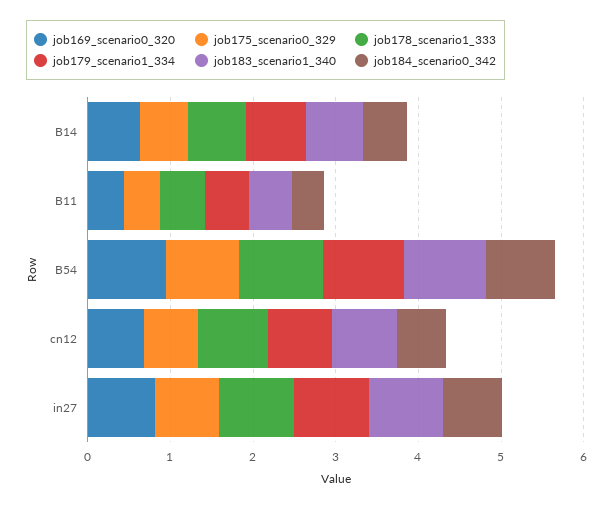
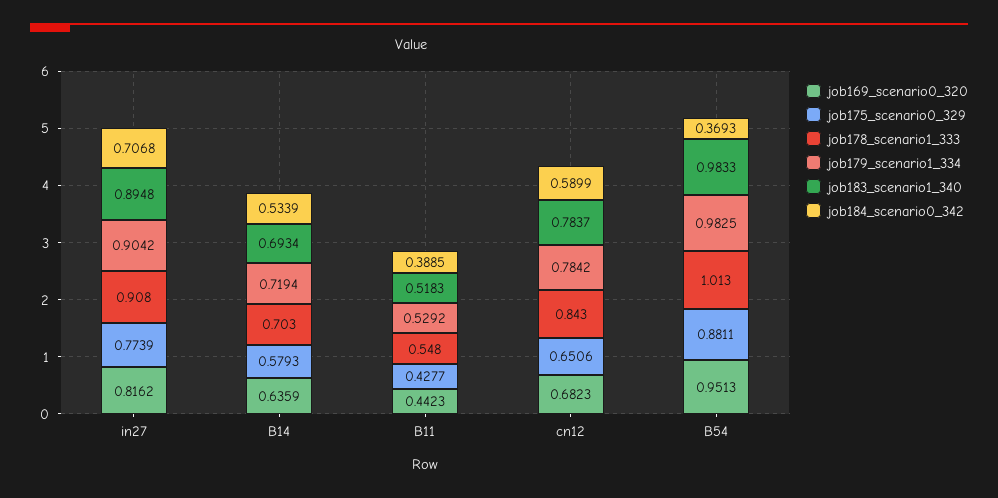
  {
    "job169_scenario0_320": {
      "B14": 0.6359,
      "B11": 0.4423,
      "B54": 0.9513,
      "cn12": 0.6823,
      "in27": 0.8162
    },
    "job175_scenario0_329": {
      "B14": 0.5793,
      "B11": 0.4277,
      "B54": 0.8811,
      "cn12": 0.6506,
      "in27": 0.7739
    },
    "job178_scenario1_333": {
      "B14": 0.703,
      "B11": 0.548,
      "B54": 1.013,
      "cn12": 0.843,
      "in27": 0.908
    },
    "job179_scenario1_334": {
      "B14": 0.7194,
      "B11": 0.5292,
      "B54": 0.9825,
      "cn12": 0.7842,
      "in27": 0.9042
    },
    "job183_scenario1_340": {
      "B14": 0.6934,
      "B11": 0.5183,
      "B54": 0.9833,
      "cn12": 0.7837,
      "in27": 0.8948
    },
    "job184_scenario0_342": {
      "B14": 0.5339,
      "B11": 0.3885,
-     "B54": 0.8,
+     "B54": 0.3693,
      "cn12": 0.5899,
      "in27": 0.7068
    }
  }

